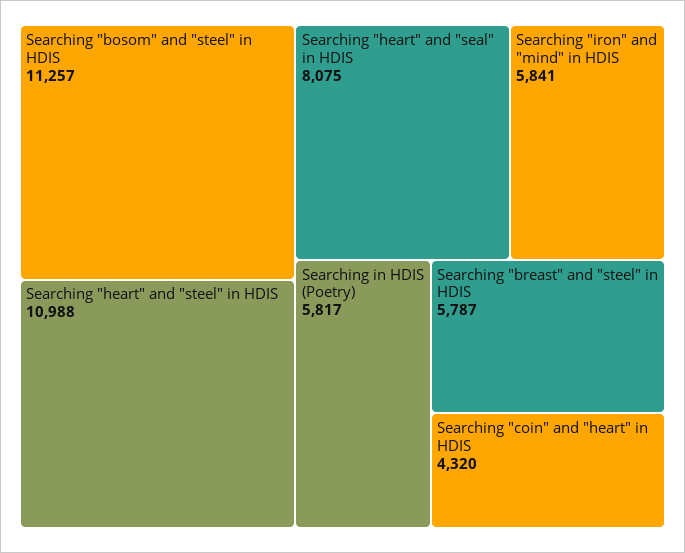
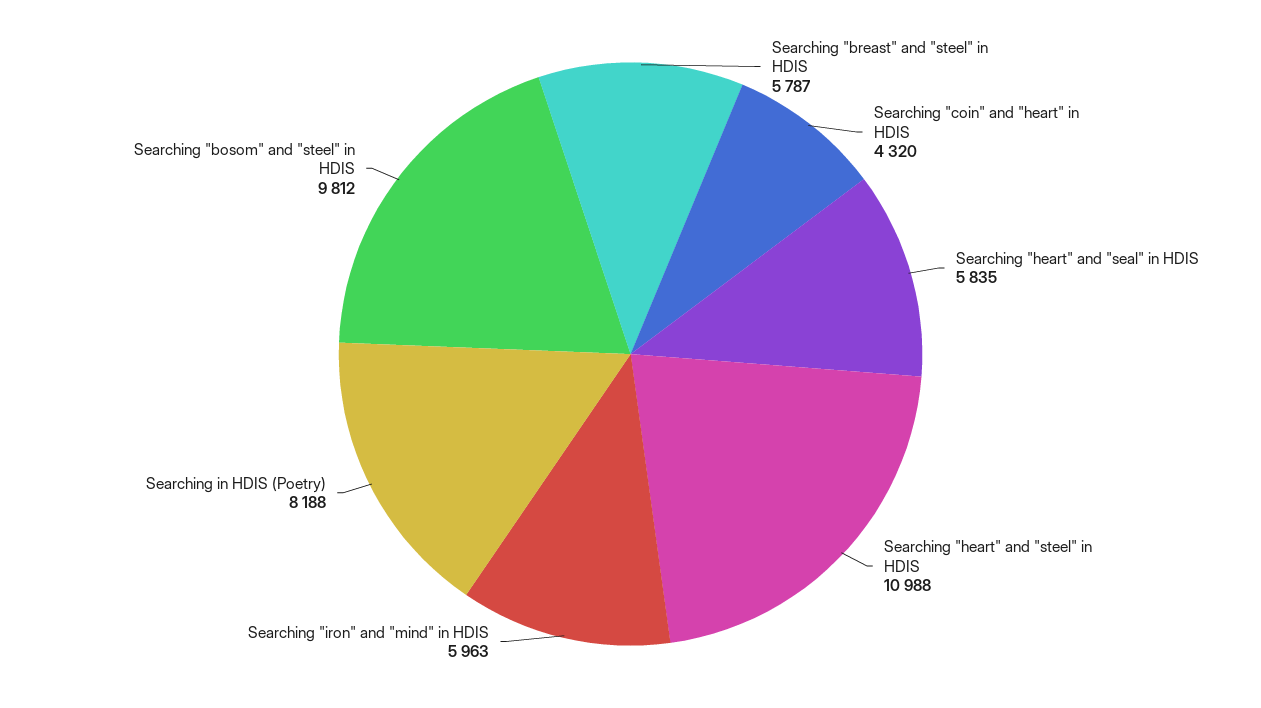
  {
-   "Searching \"bosom\" and \"steel\" in HDIS": 11257,
+   "Searching \"bosom\" and \"steel\" in HDIS": 9812,
    "Searching \"heart\" and \"steel\" in HDIS": 10988,
-   "Searching \"heart\" and \"seal\" in HDIS": 8075,
+   "Searching \"heart\" and \"seal\" in HDIS": 5835,
-   "Searching \"iron\" and \"mind\" in HDIS": 5841,
+   "Searching \"iron\" and \"mind\" in HDIS": 5963,
-   "Searching in HDIS (Poetry)": 5817,
+   "Searching in HDIS (Poetry)": 8188,
    "Searching \"breast\" and \"steel\" in HDIS": 5787,
    "Searching \"coin\" and \"heart\" in HDIS": 4320
  }

